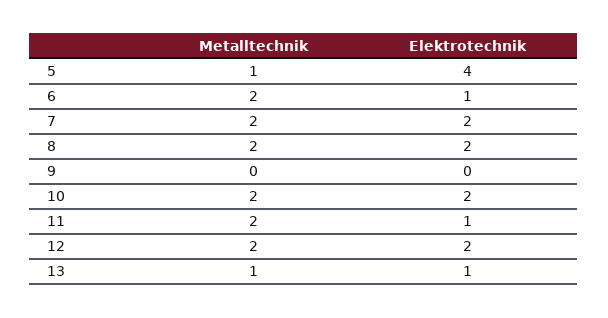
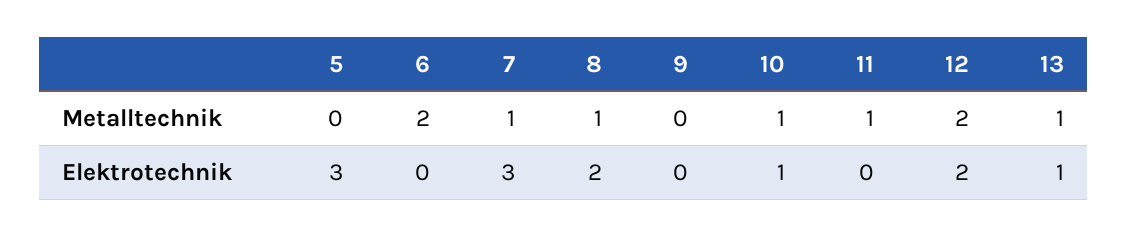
  {
    "Metalltechnik": {
-     "5": 1,
+     "5": 0,
      "6": 2,
-     "7": 2,
+     "7": 1,
-     "8": 2,
+     "8": 1,
      "9": 0,
-     "10": 2,
+     "10": 1,
-     "11": 2,
+     "11": 1,
      "12": 2,
      "13": 1
    },
    "Elektrotechnik": {
-     "5": 4,
+     "5": 3,
-     "6": 1,
+     "6": 0,
-     "7": 2,
+     "7": 3,
      "8": 2,
      "9": 0,
-     "10": 2,
+     "10": 1,
-     "11": 1,
+     "11": 0,
      "12": 2,
      "13": 1
    }
  }

